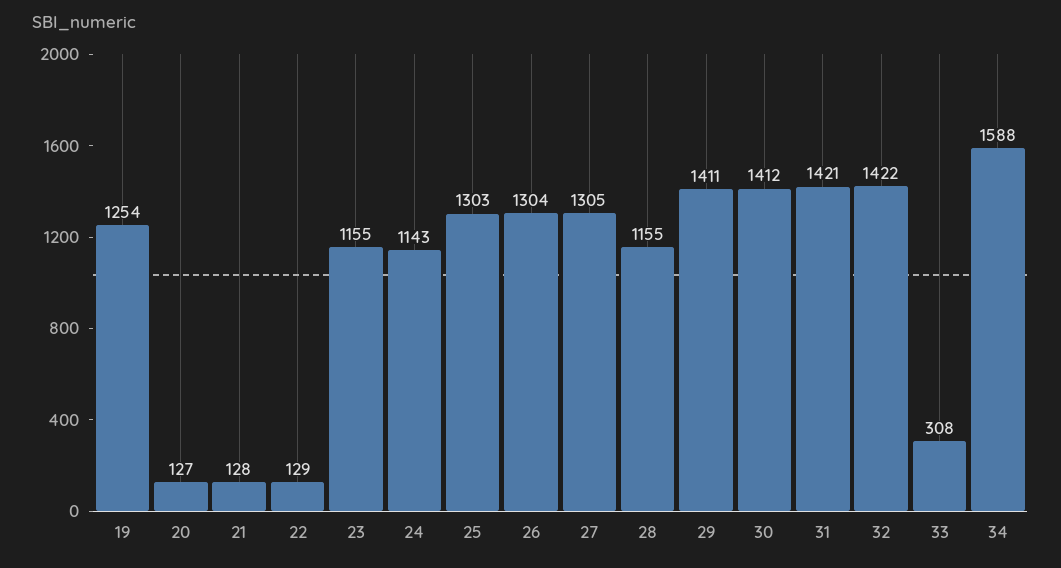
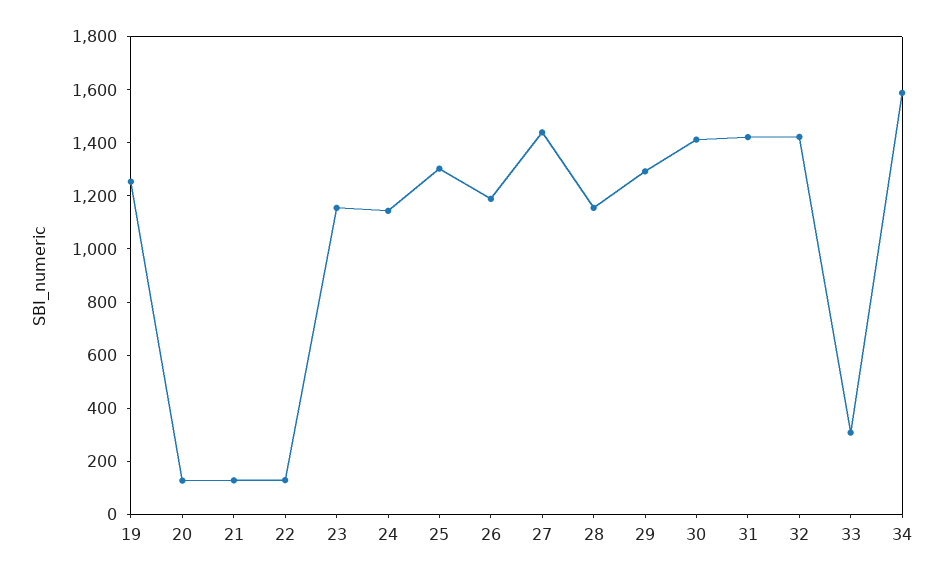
  {
    "19": 1254,
    "20": 127,
    "21": 128,
    "22": 129,
    "23": 1155,
    "24": 1143,
    "25": 1303,
-   "26": 1304,
+   "26": 1200,
-   "27": 1305,
+   "27": 1450,
    "28": 1155,
-   "29": 1411,
+   "29": 1300,
    "30": 1412,
    "31": 1421,
    "32": 1422,
    "33": 308,
    "34": 1588
  }

